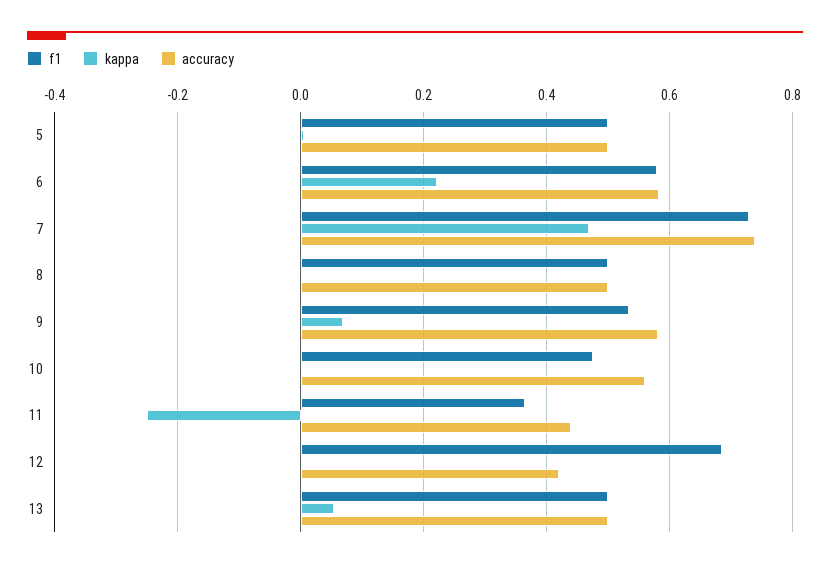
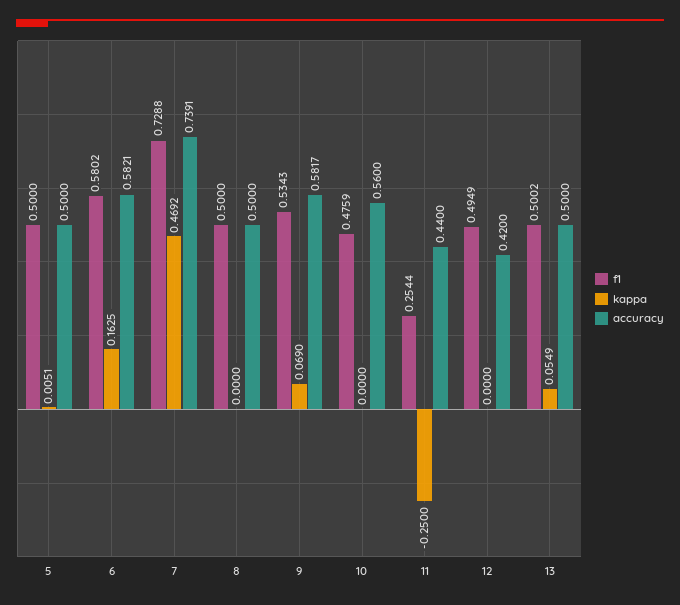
  {
    "f1": {
      "5": 0.5,
      "6": 0.5802,
      "7": 0.7288,
      "8": 0.5,
      "9": 0.5343,
      "10": 0.4759,
-     "11": 0.36,
+     "11": 0.2544,
-     "12": 0.68,
+     "12": 0.4949,
      "13": 0.5002
    },
    "kappa": {
      "5": 0.0051,
-     "6": 0.22,
+     "6": 0.1625,
      "7": 0.4692,
      "8": 0,
      "9": 0.069,
      "10": 0,
      "11": -0.25,
      "12": 0,
      "13": 0.0549
    },
    "accuracy": {
      "5": 0.5,
      "6": 0.5821,
      "7": 0.7391,
      "8": 0.5,
      "9": 0.5817,
      "10": 0.56,
      "11": 0.44,
      "12": 0.42,
      "13": 0.5
    }
  }

